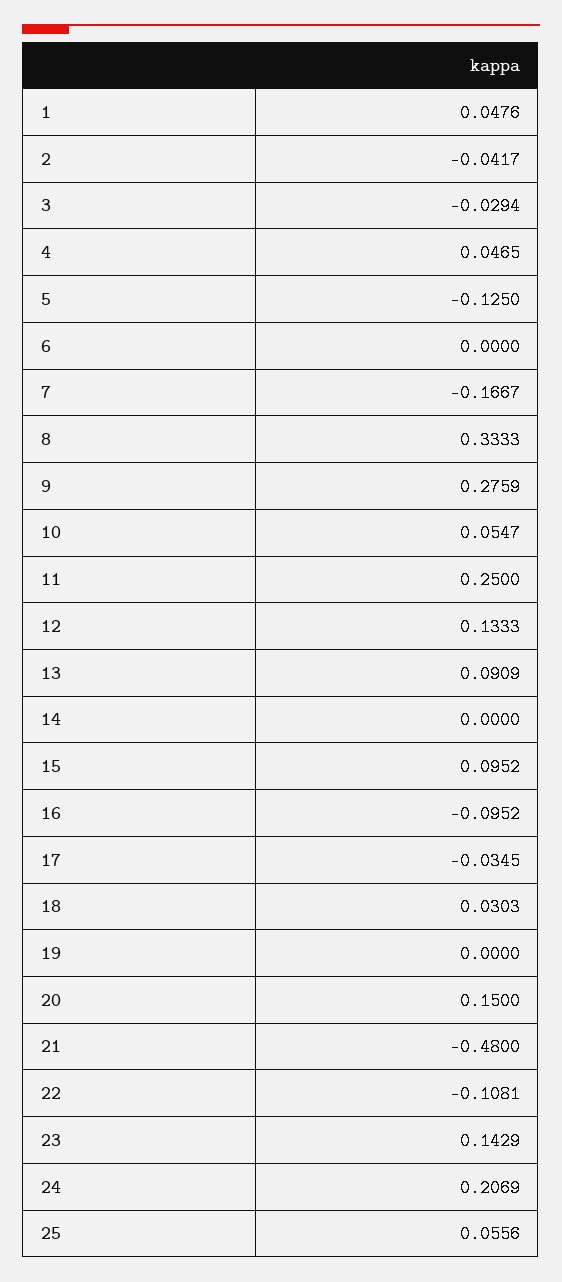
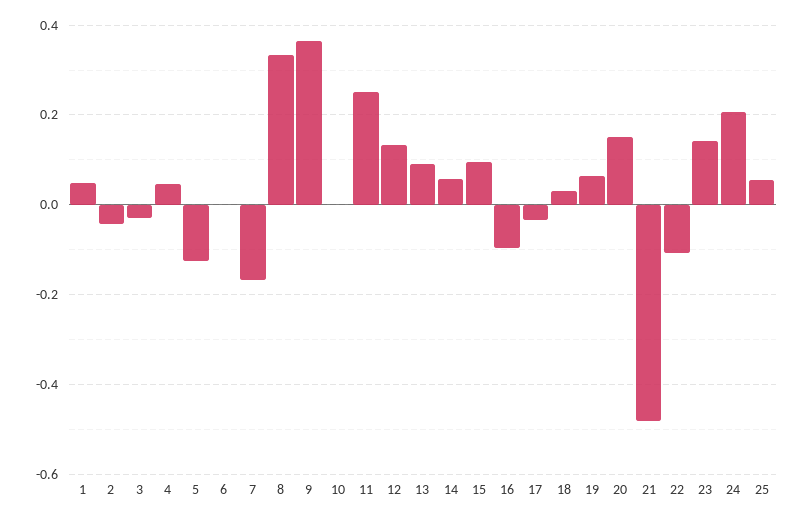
  {
    "1": 0.0476,
    "2": -0.0417,
    "3": -0.0294,
    "4": 0.0465,
    "5": -0.125,
    "6": 0,
    "7": -0.1667,
    "8": 0.3333,
-   "9": 0.2759,
+   "9": 0.36,
-   "10": 0.0547,
+   "10": 0,
    "11": 0.25,
    "12": 0.1333,
    "13": 0.0909,
-   "14": 0,
+   "14": 0.06,
    "15": 0.0952,
    "16": -0.0952,
    "17": -0.0345,
    "18": 0.0303,
-   "19": 0,
+   "19": 0.06,
    "20": 0.15,
    "21": -0.48,
    "22": -0.1081,
    "23": 0.1429,
    "24": 0.2069,
    "25": 0.0556
  }

